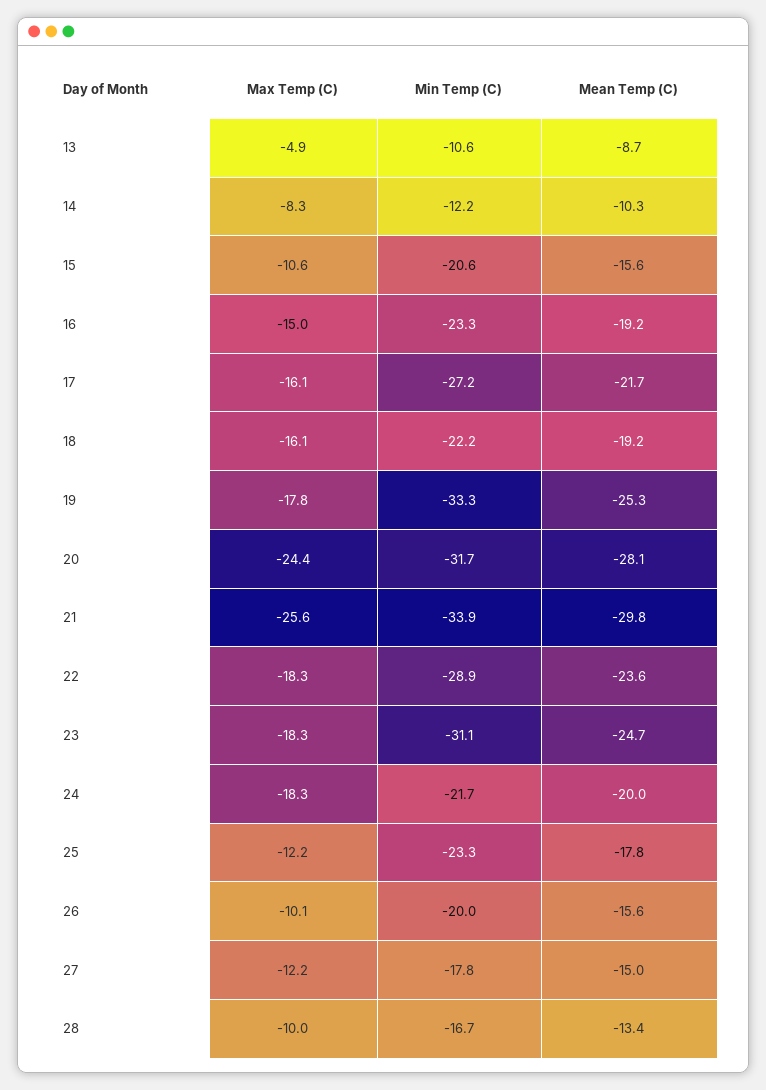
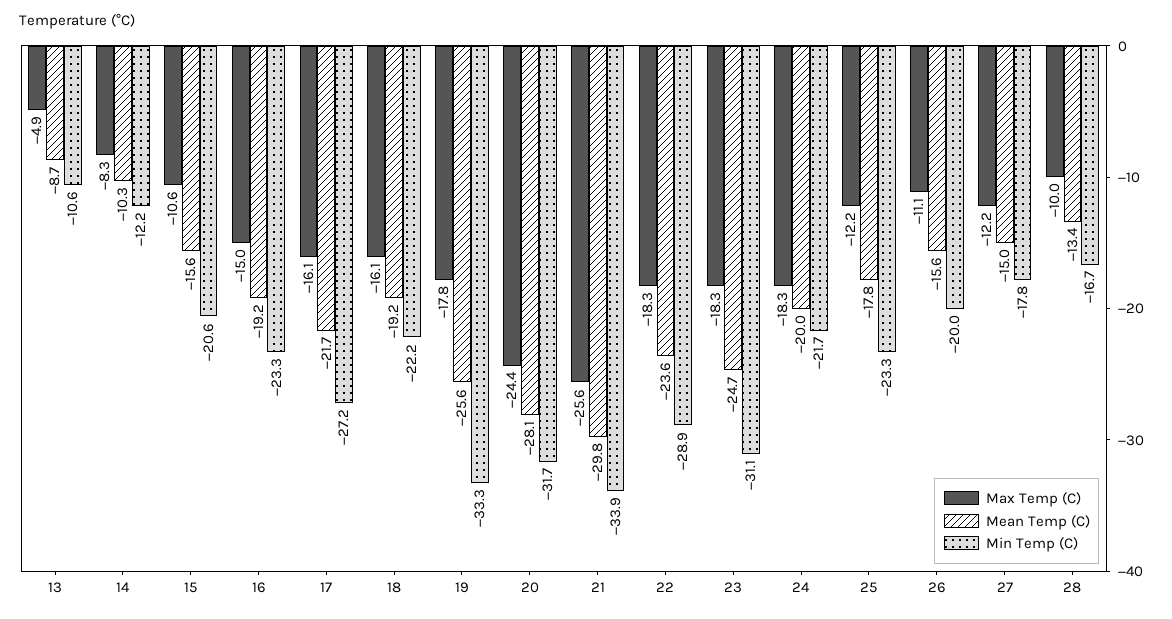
  {
    "Max Temp (C)": {
      "13": -4.9,
      "14": -8.3,
      "15": -10.6,
      "16": -15,
      "17": -16.1,
      "18": -16.1,
      "19": -17.8,
      "20": -24.4,
      "21": -25.6,
      "22": -18.3,
      "23": -18.3,
      "24": -18.3,
      "25": -12.2,
-     "26": -10.1,
+     "26": -11.1,
      "27": -12.2,
      "28": -10
    },
    "Min Temp (C)": {
      "13": -10.6,
      "14": -12.2,
      "15": -20.6,
      "16": -23.3,
      "17": -27.2,
      "18": -22.2,
      "19": -33.3,
      "20": -31.7,
      "21": -33.9,
      "22": -28.9,
      "23": -31.1,
      "24": -21.7,
      "25": -23.3,
      "26": -20,
      "27": -17.8,
      "28": -16.7
    },
    "Mean Temp (C)": {
      "13": -8.7,
      "14": -10.3,
      "15": -15.6,
      "16": -19.2,
      "17": -21.7,
      "18": -19.2,
-     "19": -25.3,
+     "19": -25.6,
      "20": -28.1,
      "21": -29.8,
      "22": -23.6,
      "23": -24.7,
      "24": -20,
      "25": -17.8,
      "26": -15.6,
      "27": -15,
      "28": -13.4
    }
  }

